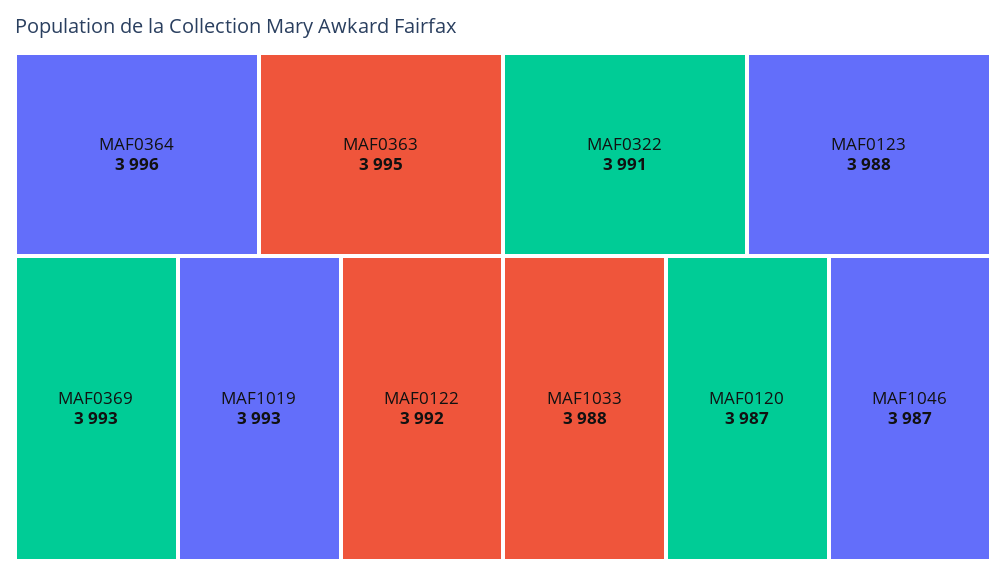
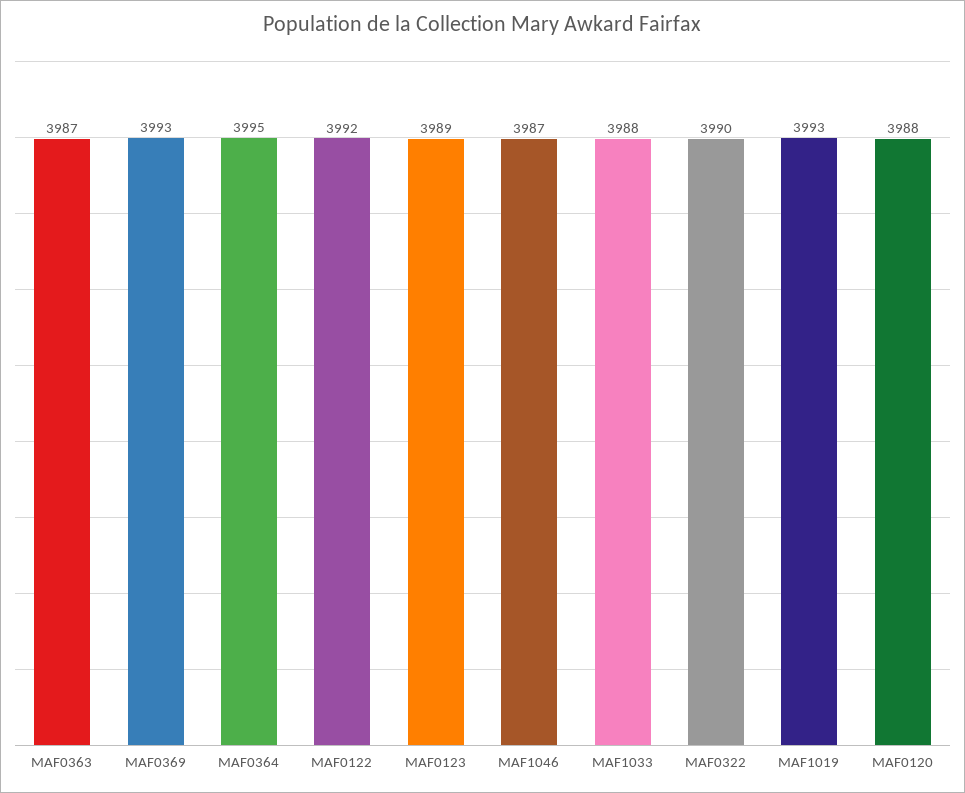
  {
-   "MAF0364": 3996,
+   "MAF0364": 3995,
-   "MAF0363": 3995,
+   "MAF0363": 3987,
    "MAF0369": 3993,
    "MAF1019": 3993,
    "MAF0122": 3992,
-   "MAF0322": 3991,
+   "MAF0322": 3990,
-   "MAF0123": 3988,
+   "MAF0123": 3989,
    "MAF1033": 3988,
-   "MAF0120": 3987,
+   "MAF0120": 3988,
    "MAF1046": 3987
  }

